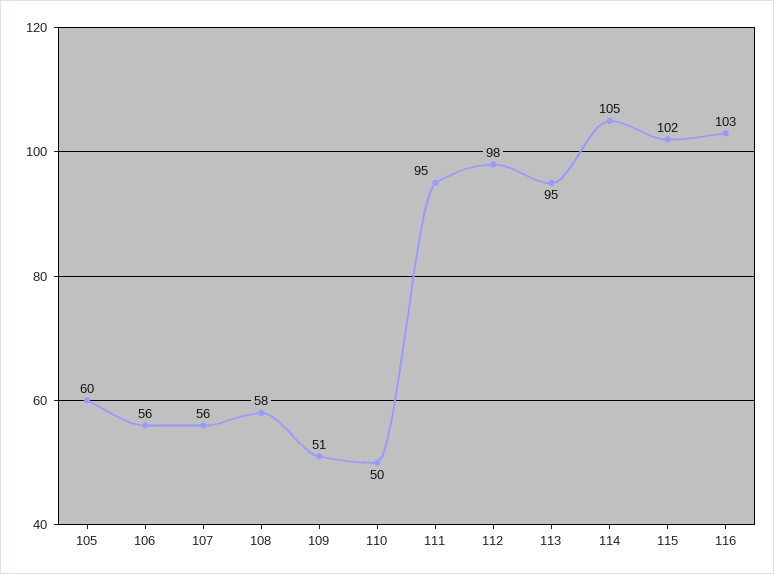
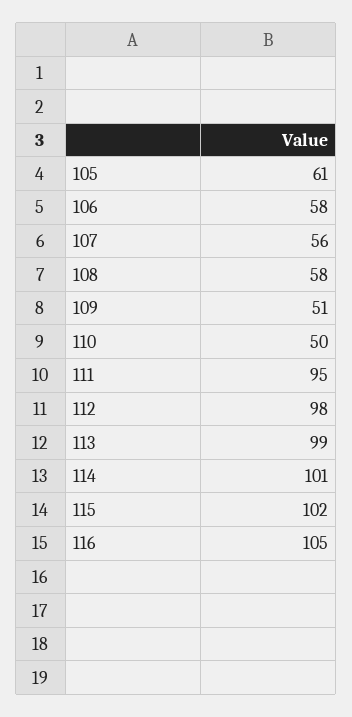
  {
-   "105": 60,
+   "105": 61,
-   "106": 56,
+   "106": 58,
    "107": 56,
    "108": 58,
    "109": 51,
    "110": 50,
    "111": 95,
    "112": 98,
-   "113": 95,
+   "113": 99,
-   "114": 105,
+   "114": 101,
    "115": 102,
-   "116": 103
+   "116": 105
  }

